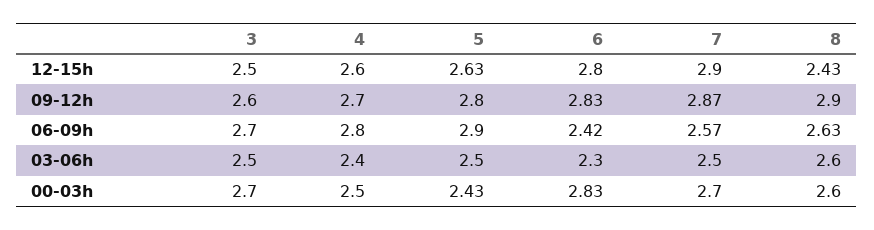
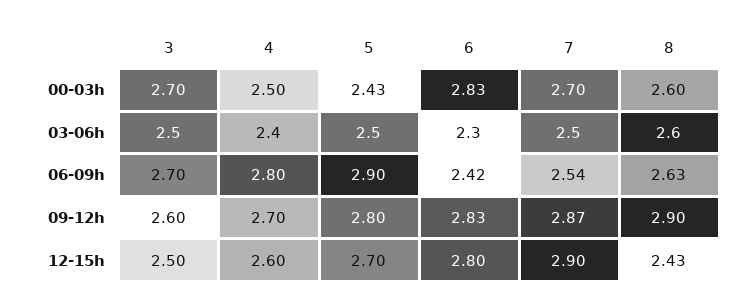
  {
    "3": {
      "12-15h": 2.5,
      "09-12h": 2.6,
      "06-09h": 2.7,
      "03-06h": 2.5,
      "00-03h": 2.7
    },
    "4": {
      "12-15h": 2.6,
      "09-12h": 2.7,
      "06-09h": 2.8,
      "03-06h": 2.4,
      "00-03h": 2.5
    },
    "5": {
-     "12-15h": 2.63,
+     "12-15h": 2.7,
      "09-12h": 2.8,
      "06-09h": 2.9,
      "03-06h": 2.5,
      "00-03h": 2.43
    },
    "6": {
      "12-15h": 2.8,
      "09-12h": 2.83,
      "06-09h": 2.42,
      "03-06h": 2.3,
      "00-03h": 2.83
    },
    "7": {
      "12-15h": 2.9,
      "09-12h": 2.87,
-     "06-09h": 2.57,
+     "06-09h": 2.54,
      "03-06h": 2.5,
      "00-03h": 2.7
    },
    "8": {
      "12-15h": 2.43,
      "09-12h": 2.9,
      "06-09h": 2.63,
      "03-06h": 2.6,
      "00-03h": 2.6
    }
  }

